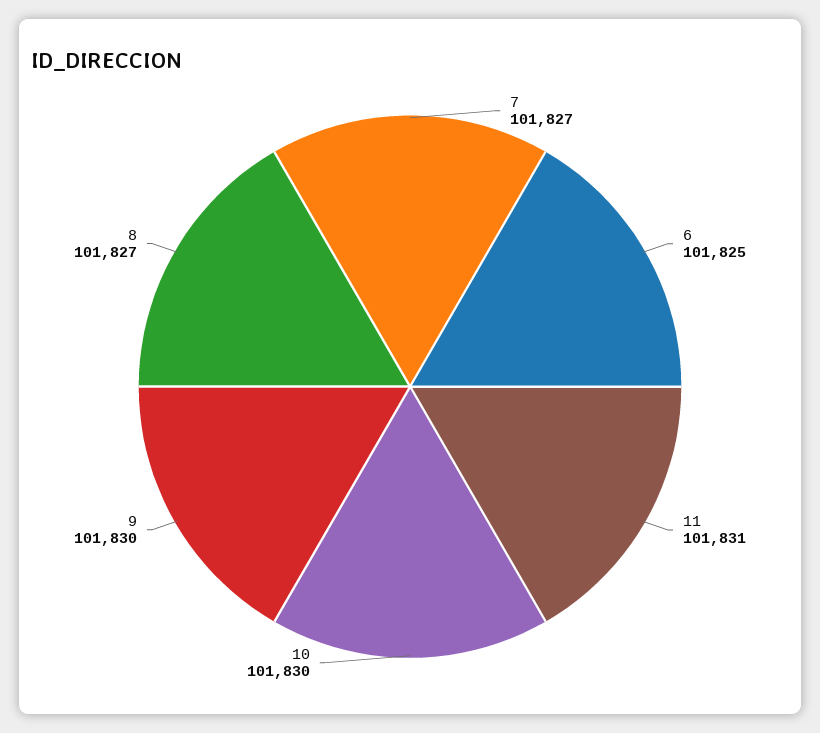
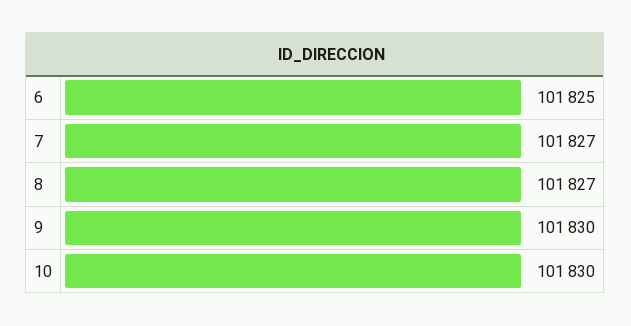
  {
    "7": 101827,
    "6": 101825,
-   "11": 101831,
    "10": 101830,
    "9": 101830,
    "8": 101827
  }

